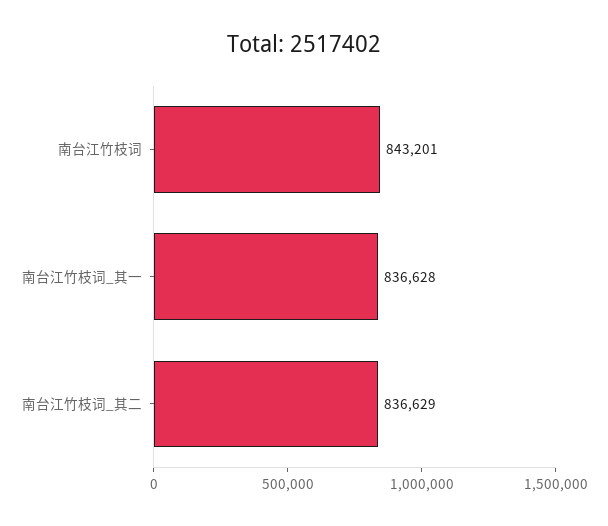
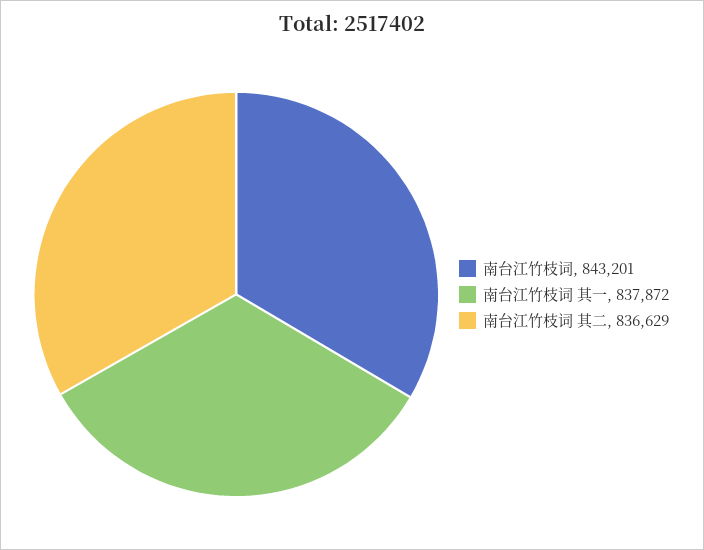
  {
    "南台江竹枝词": 843201,
-   "南台江竹枝词_其一": 836628,
+   "南台江竹枝词_其一": 837872,
    "南台江竹枝词_其二": 836629
  }

